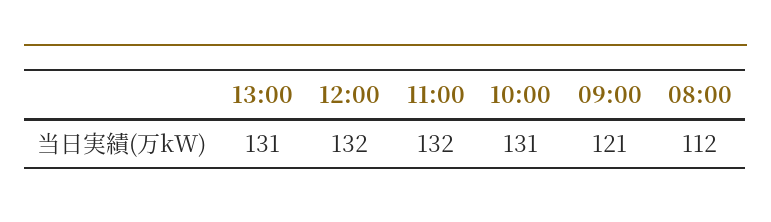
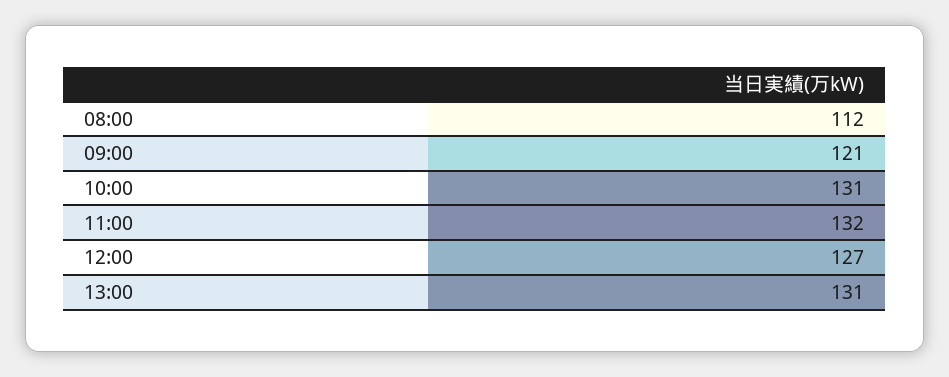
  {
    "13:00": 131,
-   "12:00": 132,
+   "12:00": 127,
    "11:00": 132,
    "10:00": 131,
    "09:00": 121,
    "08:00": 112
  }

